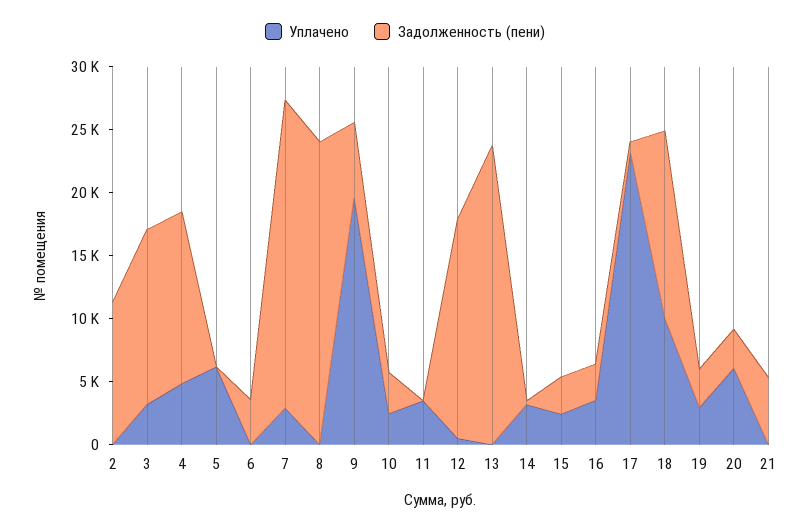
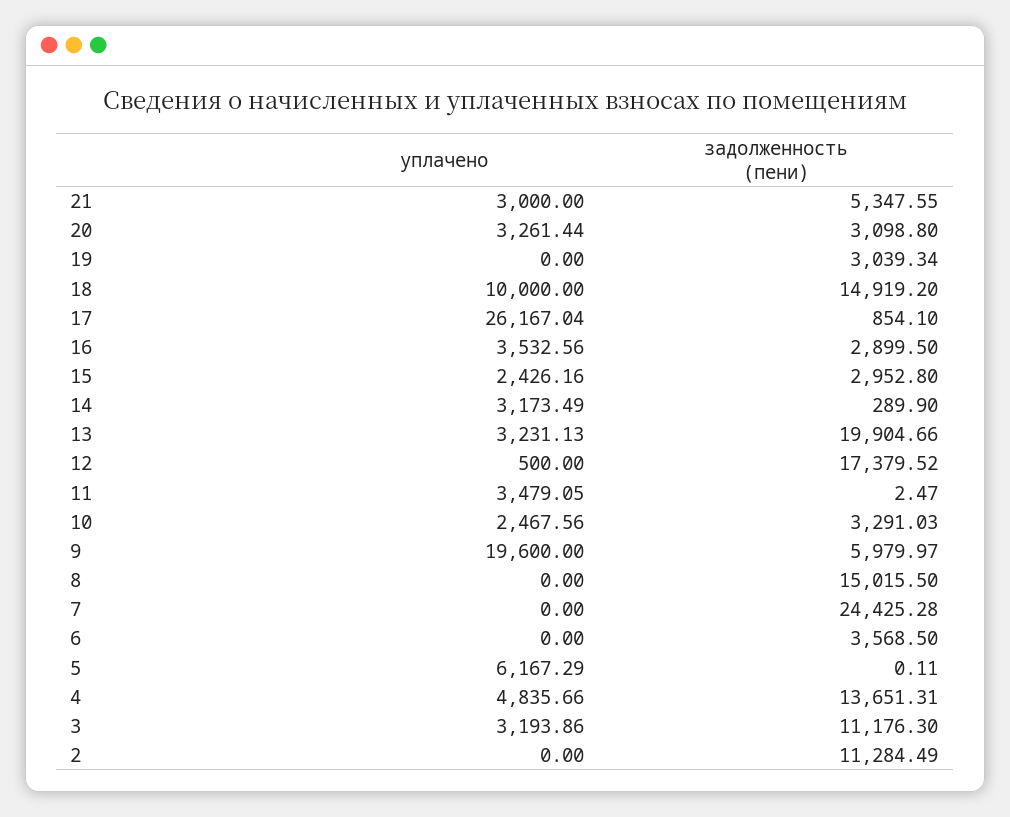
  {
    "Уплачено": {
      "2": 0,
      "3": 3193.86,
      "4": 4835.66,
      "5": 6167.29,
      "6": 0,
-     "7": 3000,
+     "7": 0,
      "8": 0,
      "9": 19600,
      "10": 2467.56,
      "11": 3479.05,
      "12": 500,
-     "13": 0,
+     "13": 3231.13,
      "14": 3173.49,
      "15": 2426.16,
      "16": 3532.56,
-     "17": 23000,
+     "17": 26167.04,
      "18": 10000,
-     "19": 3000,
+     "19": 0,
-     "20": 6000,
+     "20": 3261.44,
-     "21": 0
+     "21": 3000
    },
    "Задолженность (пени)": {
      "2": 11284.49,
-     "3": 14000,
+     "3": 11176.3,
      "4": 13651.31,
      "5": 0.11,
      "6": 3568.5,
      "7": 24425.28,
-     "8": 24000,
+     "8": 15015.5,
      "9": 5979.97,
      "10": 3291.03,
      "11": 2.47,
      "12": 17379.52,
-     "13": 24000,
+     "13": 19904.66,
      "14": 289.9,
      "15": 2952.8,
      "16": 2899.5,
      "17": 854.1,
      "18": 14919.2,
      "19": 3039.34,
      "20": 3098.8,
      "21": 5347.55
    }
  }

